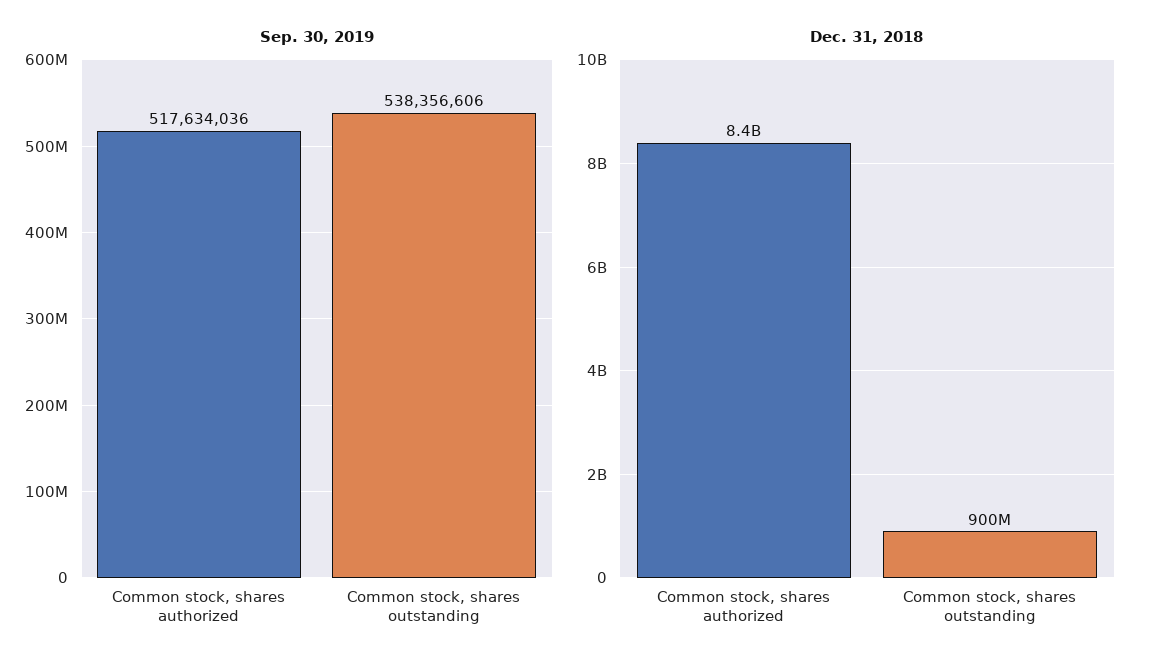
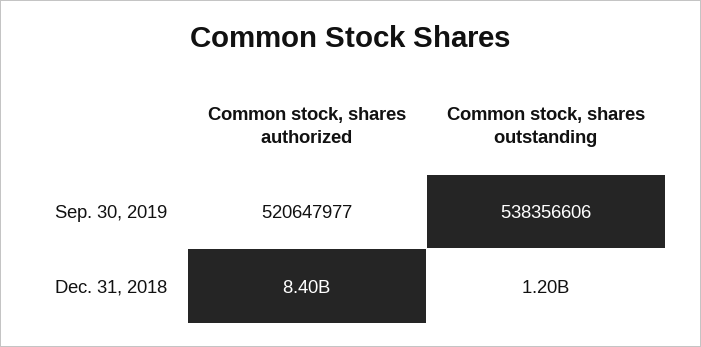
  {
    "Sep. 30, 2019": {
-     "Common stock, shares authorized": 517634036,
+     "Common stock, shares authorized": 520647977,
      "Common stock, shares outstanding": 538356606
    },
    "Dec. 31, 2018": {
      "Common stock, shares authorized": 8400000000,
-     "Common stock, shares outstanding": 900000000
+     "Common stock, shares outstanding": 1200000000
    }
  }

